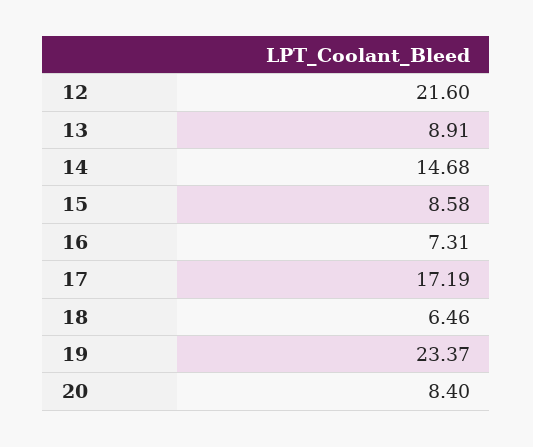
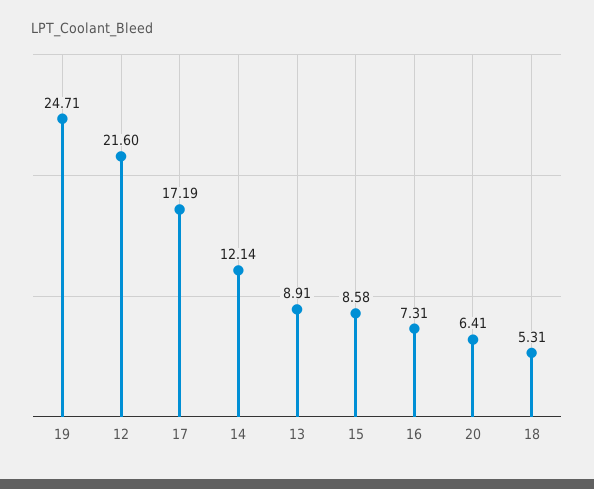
  {
    "12": 21.6,
    "13": 8.91,
-   "14": 14.68,
+   "14": 12.14,
    "15": 8.58,
    "16": 7.31,
    "17": 17.19,
-   "18": 6.46,
+   "18": 5.31,
-   "19": 23.37,
+   "19": 24.71,
-   "20": 8.4
+   "20": 6.41
  }

